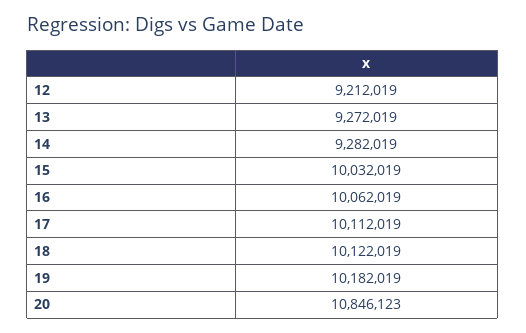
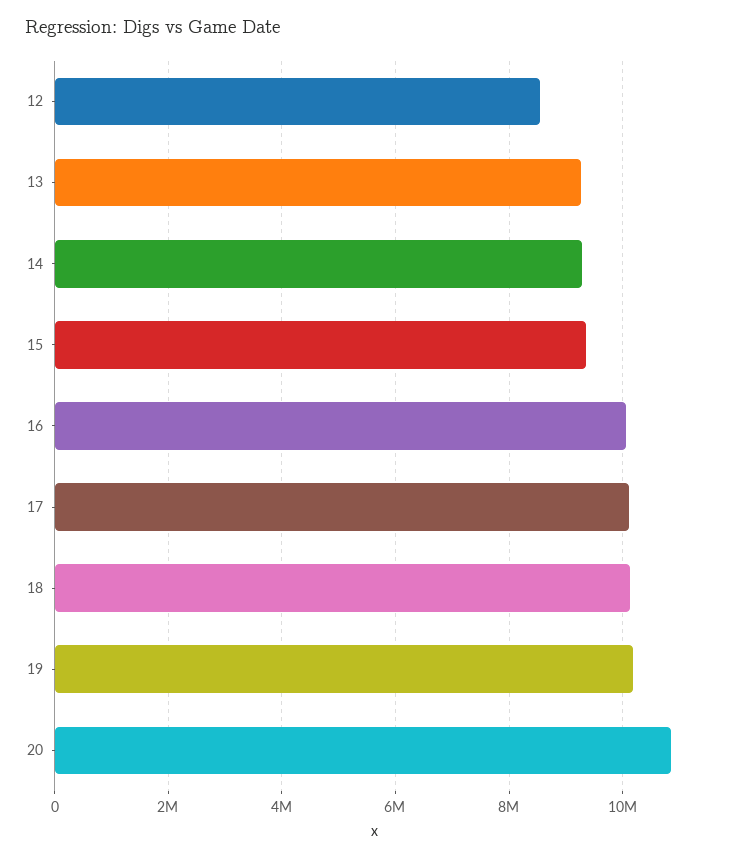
  {
-   "12": 9212019,
+   "12": 8600000,
    "13": 9272019,
    "14": 9282019,
-   "15": 10032019,
+   "15": 9400000,
    "16": 10062019,
    "17": 10112019,
    "18": 10122019,
    "19": 10182019,
    "20": 10846123
  }

